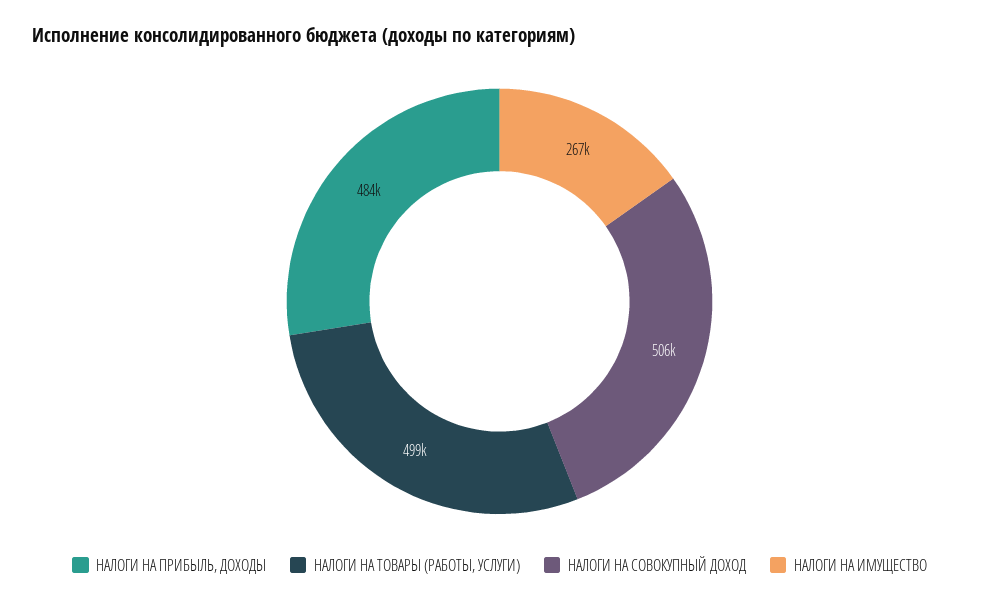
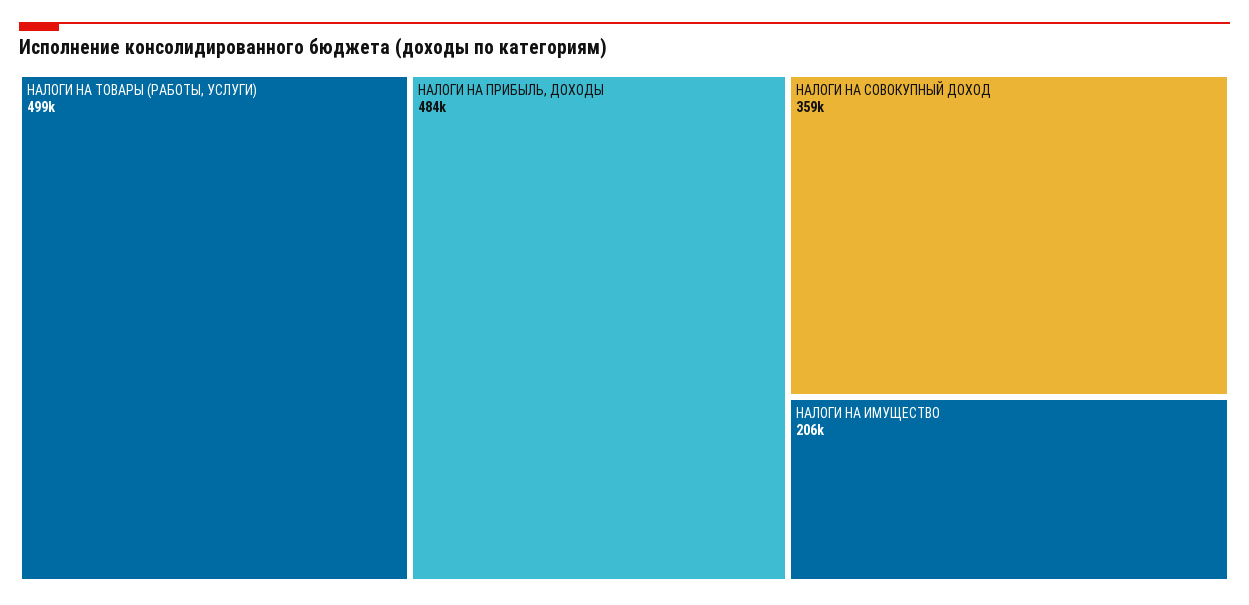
  {
    "НАЛОГИ НА ПРИБЫЛЬ, ДОХОДЫ": 484000,
    "НАЛОГИ НА ТОВАРЫ (РАБОТЫ, УСЛУГИ)": 499000,
-   "НАЛОГИ НА СОВОКУПНЫЙ ДОХОД": 506000,
+   "НАЛОГИ НА СОВОКУПНЫЙ ДОХОД": 359000,
-   "НАЛОГИ НА ИМУЩЕСТВО": 267000
+   "НАЛОГИ НА ИМУЩЕСТВО": 206000
  }

